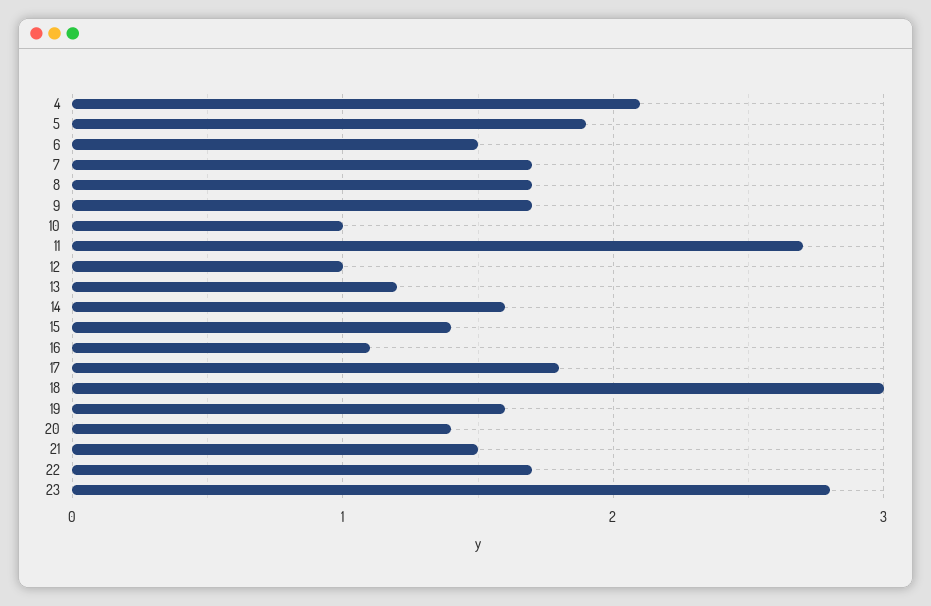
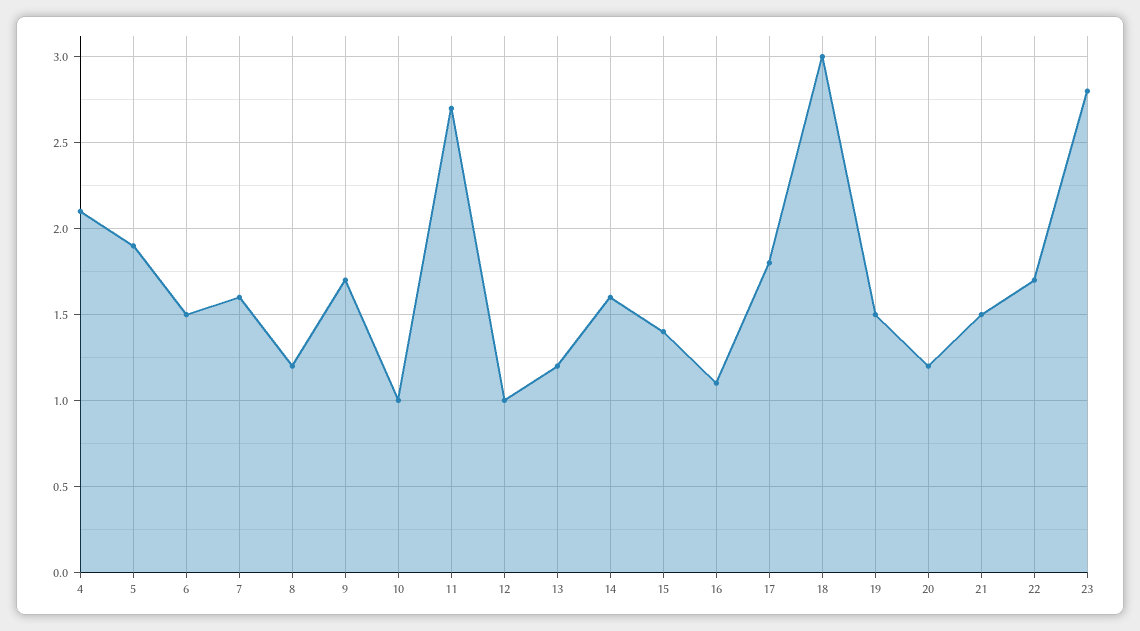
  {
    "4": 2.1,
    "5": 1.9,
    "6": 1.5,
-   "7": 1.7,
+   "7": 1.6,
-   "8": 1.7,
+   "8": 1.2,
    "9": 1.7,
    "10": 1,
    "11": 2.7,
    "12": 1,
    "13": 1.2,
    "14": 1.6,
    "15": 1.4,
    "16": 1.1,
    "17": 1.8,
    "18": 3,
-   "19": 1.6,
+   "19": 1.5,
-   "20": 1.4,
+   "20": 1.2,
    "21": 1.5,
    "22": 1.7,
    "23": 2.8
  }

